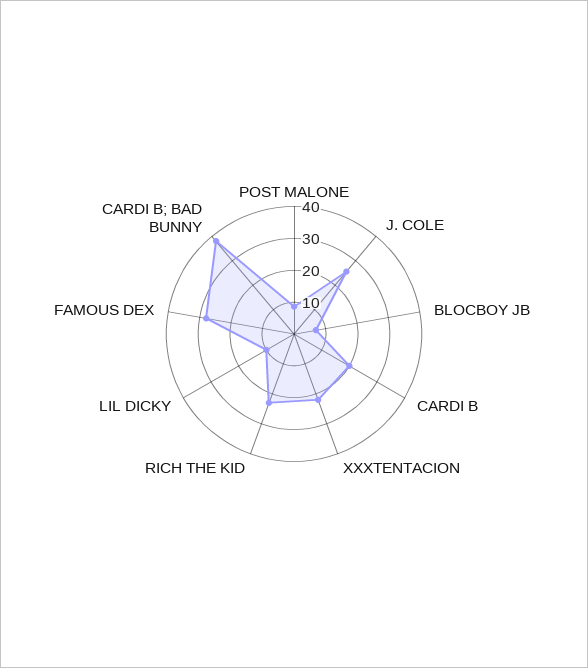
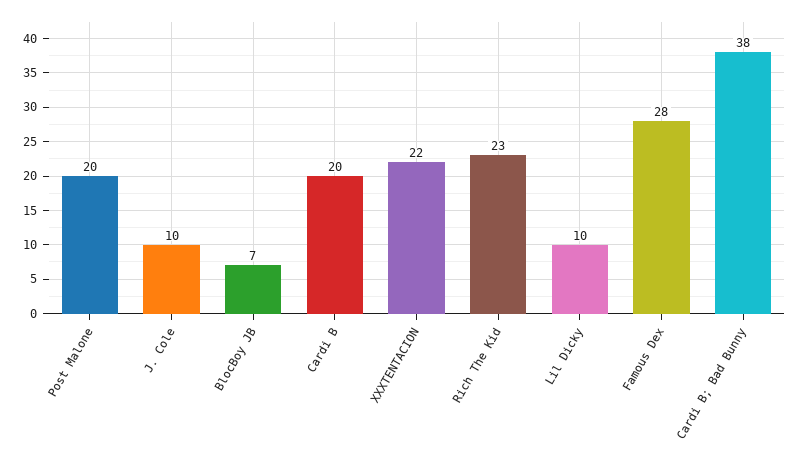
  {
-   "POST MALONE": 10,
+   "POST MALONE": 20,
-   "J. COLE": 25,
+   "J. COLE": 10,
    "BLOCBOY JB": 7,
    "CARDI B": 20,
    "XXXTENTACION": 22,
    "RICH THE KID": 23,
    "LIL DICKY": 10,
    "FAMOUS DEX": 28,
    "CARDI B; BAD BUNNY": 38
  }

